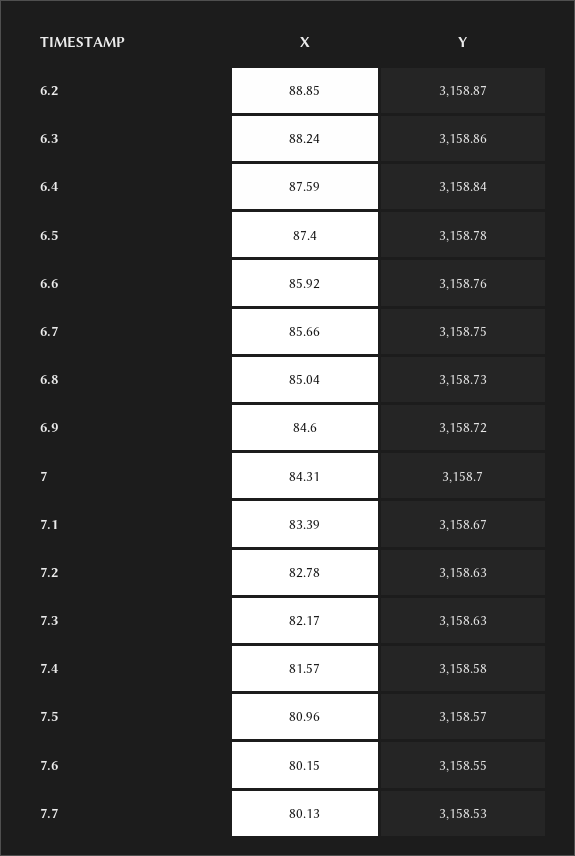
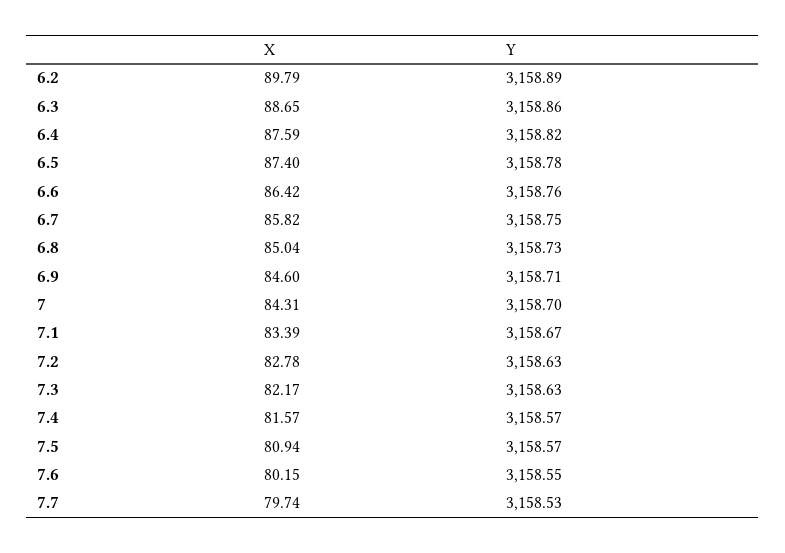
  {
    "X": {
-     "6.2": 88.85,
+     "6.2": 89.79,
-     "6.3": 88.24,
+     "6.3": 88.65,
      "6.4": 87.59,
      "6.5": 87.4,
-     "6.6": 85.92,
+     "6.6": 86.42,
-     "6.7": 85.66,
+     "6.7": 85.82,
      "6.8": 85.04,
      "6.9": 84.6,
      "7": 84.31,
      "7.1": 83.39,
      "7.2": 82.78,
      "7.3": 82.17,
      "7.4": 81.57,
-     "7.5": 80.96,
+     "7.5": 80.94,
      "7.6": 80.15,
-     "7.7": 80.13
+     "7.7": 79.74
    },
    "Y": {
-     "6.2": 3158.87,
+     "6.2": 3158.89,
      "6.3": 3158.86,
-     "6.4": 3158.84,
+     "6.4": 3158.82,
      "6.5": 3158.78,
      "6.6": 3158.76,
      "6.7": 3158.75,
      "6.8": 3158.73,
-     "6.9": 3158.72,
+     "6.9": 3158.71,
      "7": 3158.7,
      "7.1": 3158.67,
      "7.2": 3158.63,
      "7.3": 3158.63,
-     "7.4": 3158.58,
+     "7.4": 3158.57,
      "7.5": 3158.57,
      "7.6": 3158.55,
      "7.7": 3158.53
    }
  }

